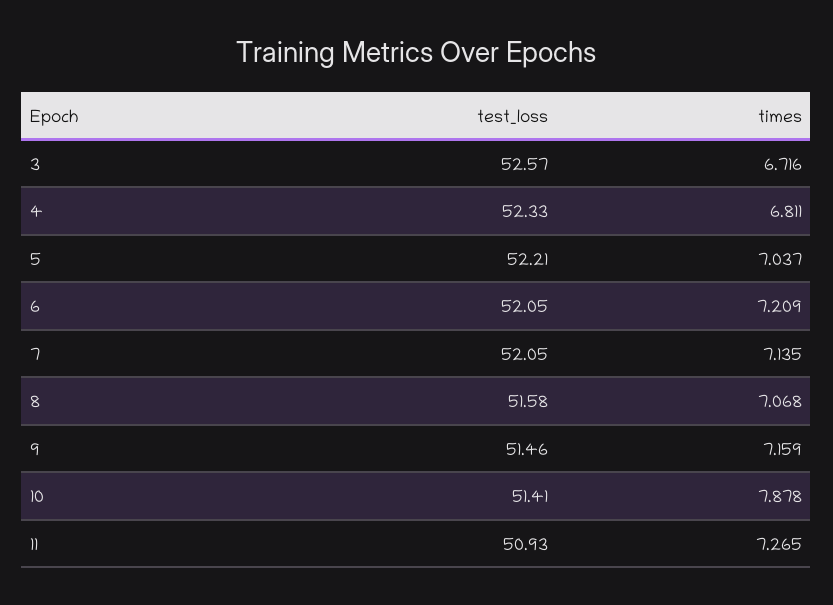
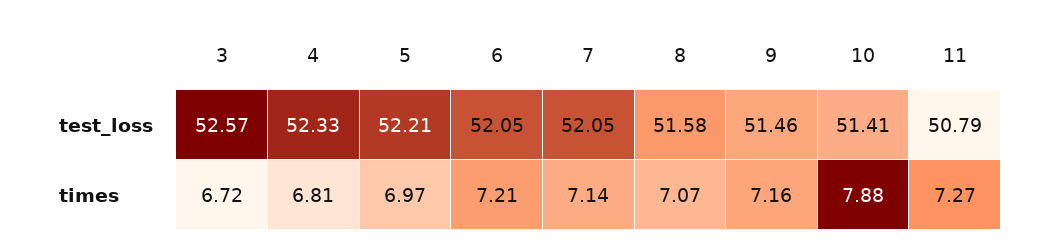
  {
    "test_loss": {
      "3": 52.57,
      "4": 52.33,
      "5": 52.21,
      "6": 52.05,
      "7": 52.05,
      "8": 51.58,
      "9": 51.46,
      "10": 51.41,
-     "11": 50.93
+     "11": 50.79
    },
    "times": {
      "3": 6.716,
      "4": 6.811,
-     "5": 7.037,
+     "5": 6.97,
      "6": 7.209,
      "7": 7.135,
      "8": 7.068,
      "9": 7.159,
      "10": 7.878,
      "11": 7.265
    }
  }

